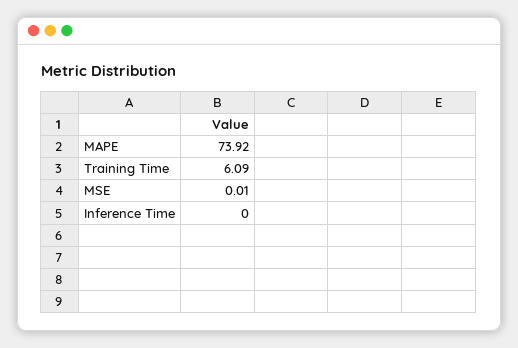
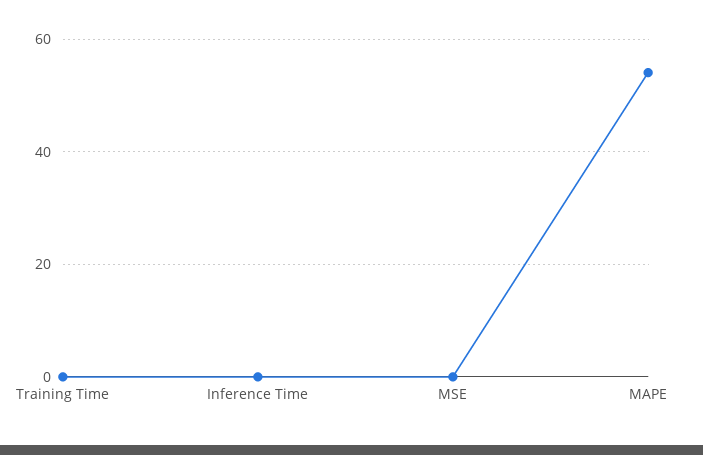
  {
-   "MAPE": 73.92,
+   "MAPE": 54,
-   "Training Time": 6.09,
+   "Training Time": 0,
    "MSE": 0.01,
    "Inference Time": 0
  }

